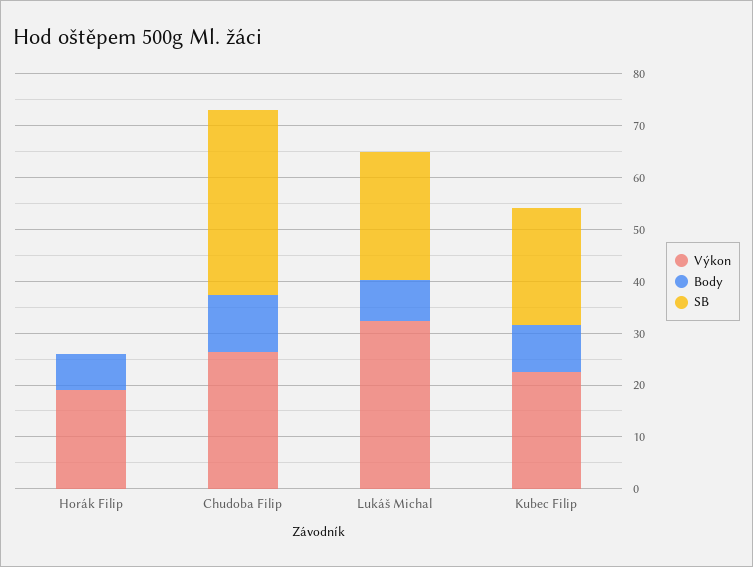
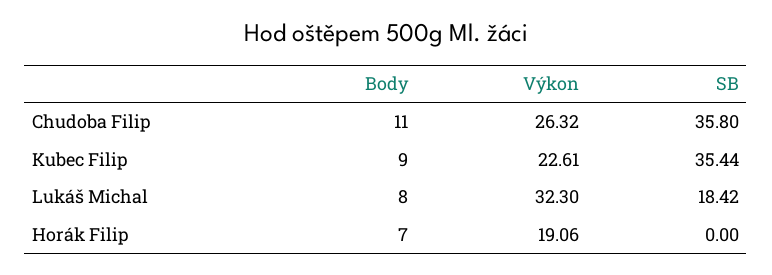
  {
    "Výkon": {
      "Horák Filip": 19.06,
      "Chudoba Filip": 26.32,
      "Lukáš Michal": 32.3,
      "Kubec Filip": 22.61
    },
    "Body": {
      "Horák Filip": 7,
      "Chudoba Filip": 11,
      "Lukáš Michal": 8,
      "Kubec Filip": 9
    },
    "SB": {
      "Horák Filip": 0,
      "Chudoba Filip": 35.8,
-     "Lukáš Michal": 24,
+     "Lukáš Michal": 18.42,
-     "Kubec Filip": 22
+     "Kubec Filip": 35.44
    }
  }

